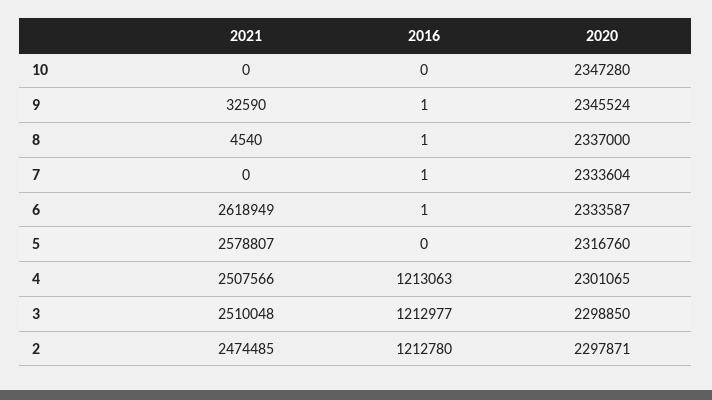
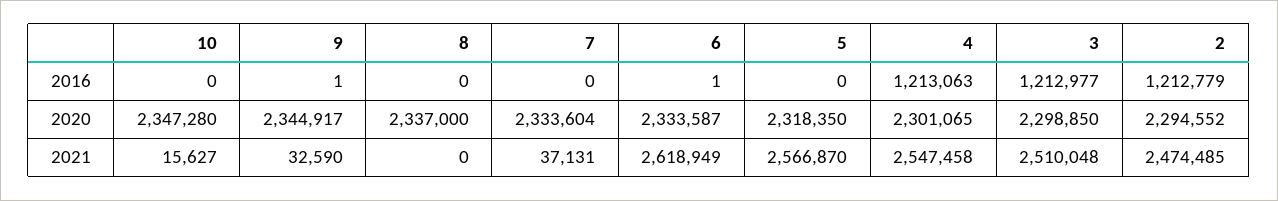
  {
    "2021": {
-     "10": 0,
+     "10": 15627,
      "9": 32590,
-     "8": 4540,
+     "8": 0,
-     "7": 0,
+     "7": 37131,
      "6": 2618949,
-     "5": 2578807,
+     "5": 2566870,
-     "4": 2507566,
+     "4": 2547458,
      "3": 2510048,
      "2": 2474485
    },
    "2016": {
      "10": 0,
      "9": 1,
-     "8": 1,
+     "8": 0,
-     "7": 1,
+     "7": 0,
      "6": 1,
      "5": 0,
      "4": 1213063,
      "3": 1212977,
-     "2": 1212780
+     "2": 1212779
    },
    "2020": {
      "10": 2347280,
-     "9": 2345524,
+     "9": 2344917,
      "8": 2337000,
      "7": 2333604,
      "6": 2333587,
-     "5": 2316760,
+     "5": 2318350,
      "4": 2301065,
      "3": 2298850,
-     "2": 2297871
+     "2": 2294552
    }
  }

